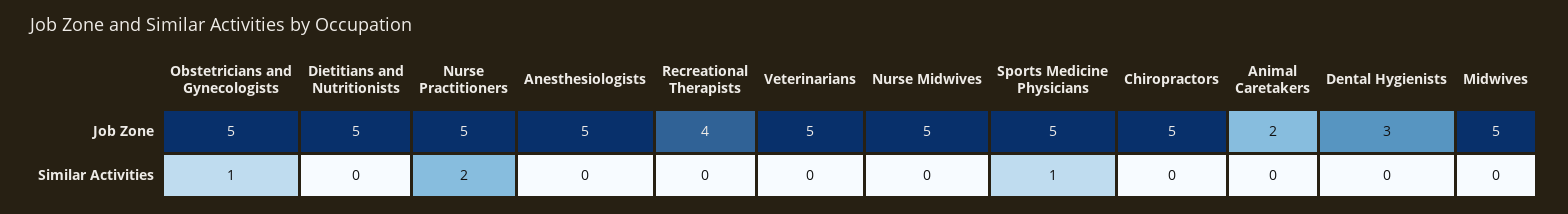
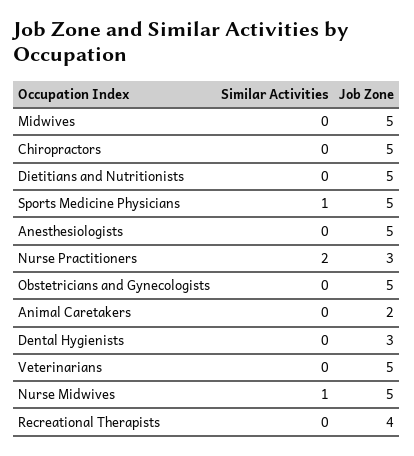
  {
    "Obstetricians and Gynecologists": {
      "Job Zone": 5,
-     "Similar Activities": 1
+     "Similar Activities": 0
    },
    "Dietitians and Nutritionists": {
      "Job Zone": 5,
      "Similar Activities": 0
    },
    "Nurse Practitioners": {
-     "Job Zone": 5,
+     "Job Zone": 3,
      "Similar Activities": 2
    },
    "Anesthesiologists": {
      "Job Zone": 5,
      "Similar Activities": 0
    },
    "Recreational Therapists": {
      "Job Zone": 4,
      "Similar Activities": 0
    },
    "Veterinarians": {
      "Job Zone": 5,
      "Similar Activities": 0
    },
    "Nurse Midwives": {
      "Job Zone": 5,
-     "Similar Activities": 0
+     "Similar Activities": 1
    },
    "Sports Medicine Physicians": {
      "Job Zone": 5,
      "Similar Activities": 1
    },
    "Chiropractors": {
      "Job Zone": 5,
      "Similar Activities": 0
    },
    "Animal Caretakers": {
      "Job Zone": 2,
      "Similar Activities": 0
    },
    "Dental Hygienists": {
      "Job Zone": 3,
      "Similar Activities": 0
    },
    "Midwives": {
      "Job Zone": 5,
      "Similar Activities": 0
    }
  }

